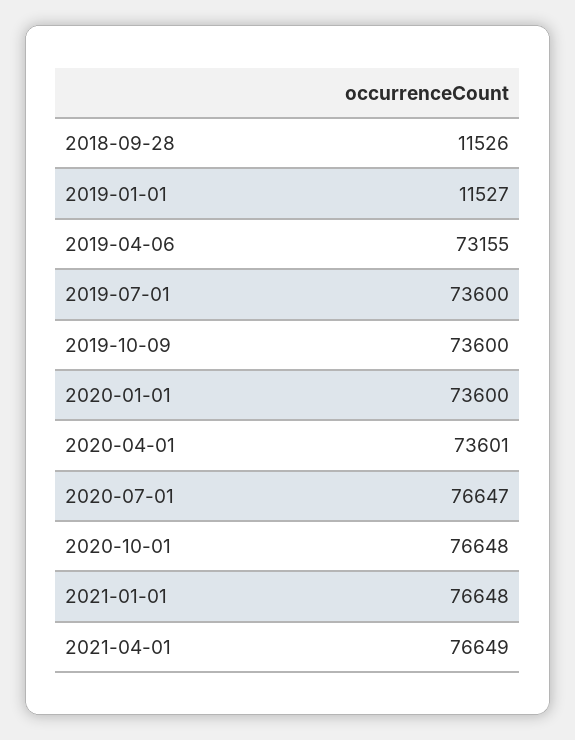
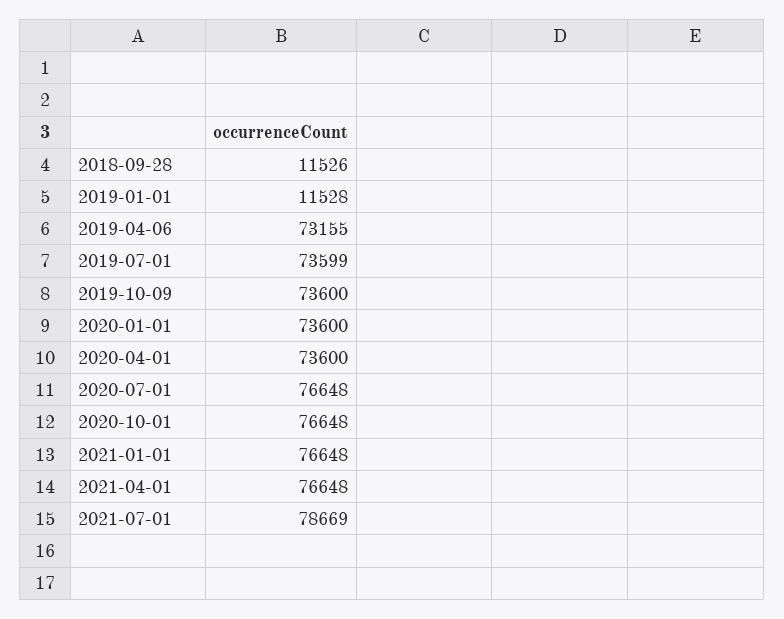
  {
    "2018-09-28": 11526,
-   "2019-01-01": 11527,
+   "2019-01-01": 11528,
    "2019-04-06": 73155,
-   "2019-07-01": 73600,
+   "2019-07-01": 73599,
    "2019-10-09": 73600,
    "2020-01-01": 73600,
-   "2020-04-01": 73601,
+   "2020-04-01": 73600,
-   "2020-07-01": 76647,
+   "2020-07-01": 76648,
    "2020-10-01": 76648,
    "2021-01-01": 76648,
-   "2021-04-01": 76649
+   "2021-04-01": 76648,
+   "2021-07-01": 78669
  }

